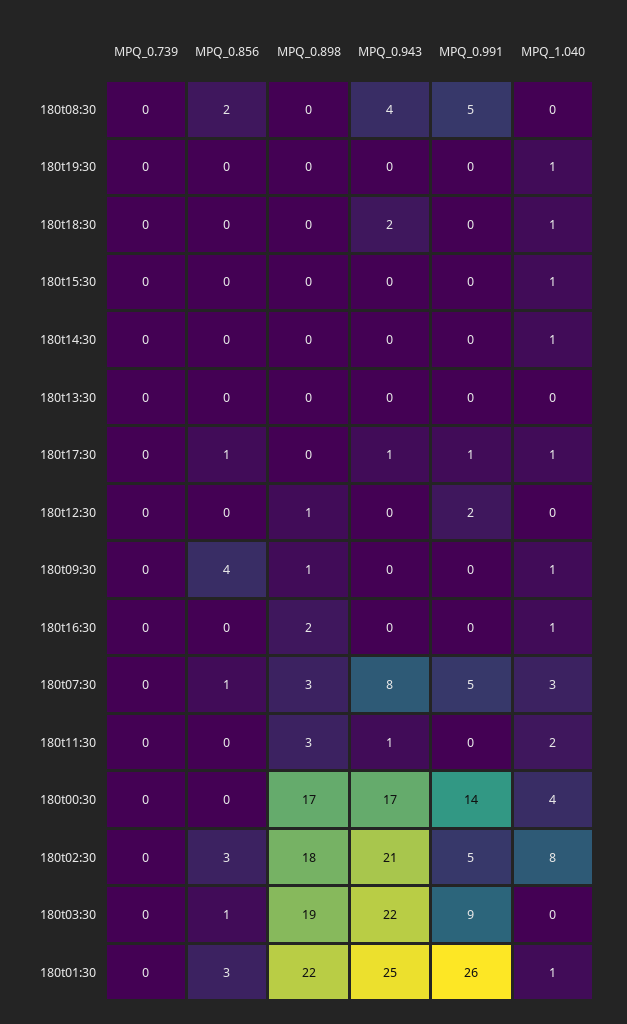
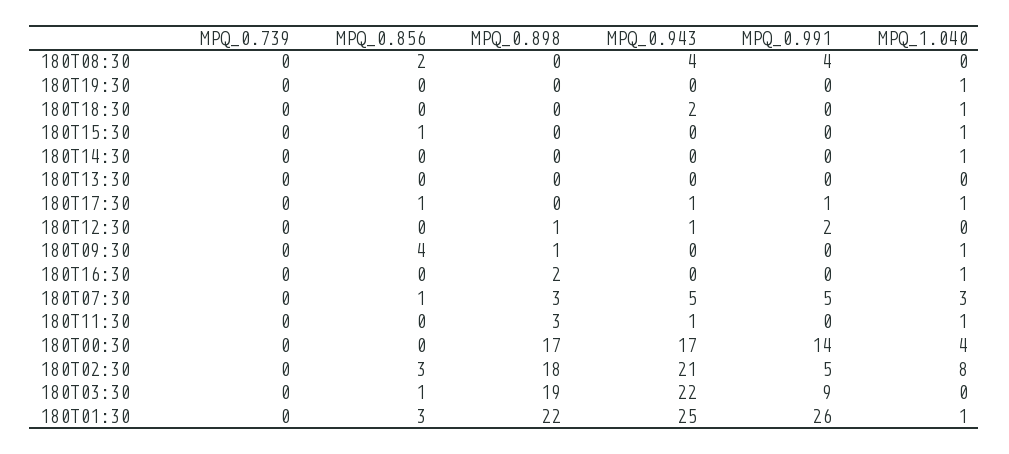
  {
    "MPQ_0.739": {
      "180t08:30": 0,
      "180t19:30": 0,
      "180t18:30": 0,
      "180t15:30": 0,
      "180t14:30": 0,
      "180t13:30": 0,
      "180t17:30": 0,
      "180t12:30": 0,
      "180t09:30": 0,
      "180t16:30": 0,
      "180t07:30": 0,
      "180t11:30": 0,
      "180t00:30": 0,
      "180t02:30": 0,
      "180t03:30": 0,
      "180t01:30": 0
    },
    "MPQ_0.856": {
      "180t08:30": 2,
      "180t19:30": 0,
      "180t18:30": 0,
-     "180t15:30": 0,
+     "180t15:30": 1,
      "180t14:30": 0,
      "180t13:30": 0,
      "180t17:30": 1,
      "180t12:30": 0,
      "180t09:30": 4,
      "180t16:30": 0,
      "180t07:30": 1,
      "180t11:30": 0,
      "180t00:30": 0,
      "180t02:30": 3,
      "180t03:30": 1,
      "180t01:30": 3
    },
    "MPQ_0.898": {
      "180t08:30": 0,
      "180t19:30": 0,
      "180t18:30": 0,
      "180t15:30": 0,
      "180t14:30": 0,
      "180t13:30": 0,
      "180t17:30": 0,
      "180t12:30": 1,
      "180t09:30": 1,
      "180t16:30": 2,
      "180t07:30": 3,
      "180t11:30": 3,
      "180t00:30": 17,
      "180t02:30": 18,
      "180t03:30": 19,
      "180t01:30": 22
    },
    "MPQ_0.943": {
      "180t08:30": 4,
      "180t19:30": 0,
      "180t18:30": 2,
      "180t15:30": 0,
      "180t14:30": 0,
      "180t13:30": 0,
      "180t17:30": 1,
-     "180t12:30": 0,
+     "180t12:30": 1,
      "180t09:30": 0,
      "180t16:30": 0,
-     "180t07:30": 8,
+     "180t07:30": 5,
      "180t11:30": 1,
      "180t00:30": 17,
      "180t02:30": 21,
      "180t03:30": 22,
      "180t01:30": 25
    },
    "MPQ_0.991": {
-     "180t08:30": 5,
+     "180t08:30": 4,
      "180t19:30": 0,
      "180t18:30": 0,
      "180t15:30": 0,
      "180t14:30": 0,
      "180t13:30": 0,
      "180t17:30": 1,
      "180t12:30": 2,
      "180t09:30": 0,
      "180t16:30": 0,
      "180t07:30": 5,
      "180t11:30": 0,
      "180t00:30": 14,
      "180t02:30": 5,
      "180t03:30": 9,
      "180t01:30": 26
    },
    "MPQ_1.040": {
      "180t08:30": 0,
      "180t19:30": 1,
      "180t18:30": 1,
      "180t15:30": 1,
      "180t14:30": 1,
      "180t13:30": 0,
      "180t17:30": 1,
      "180t12:30": 0,
      "180t09:30": 1,
      "180t16:30": 1,
      "180t07:30": 3,
-     "180t11:30": 2,
+     "180t11:30": 1,
      "180t00:30": 4,
      "180t02:30": 8,
      "180t03:30": 0,
      "180t01:30": 1
    }
  }

